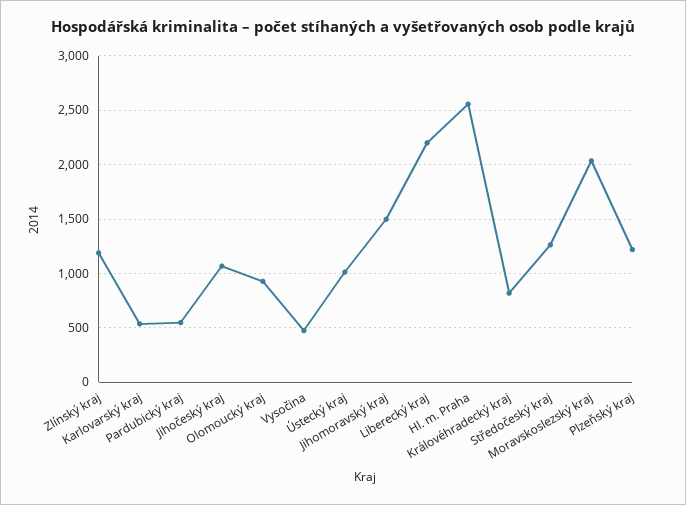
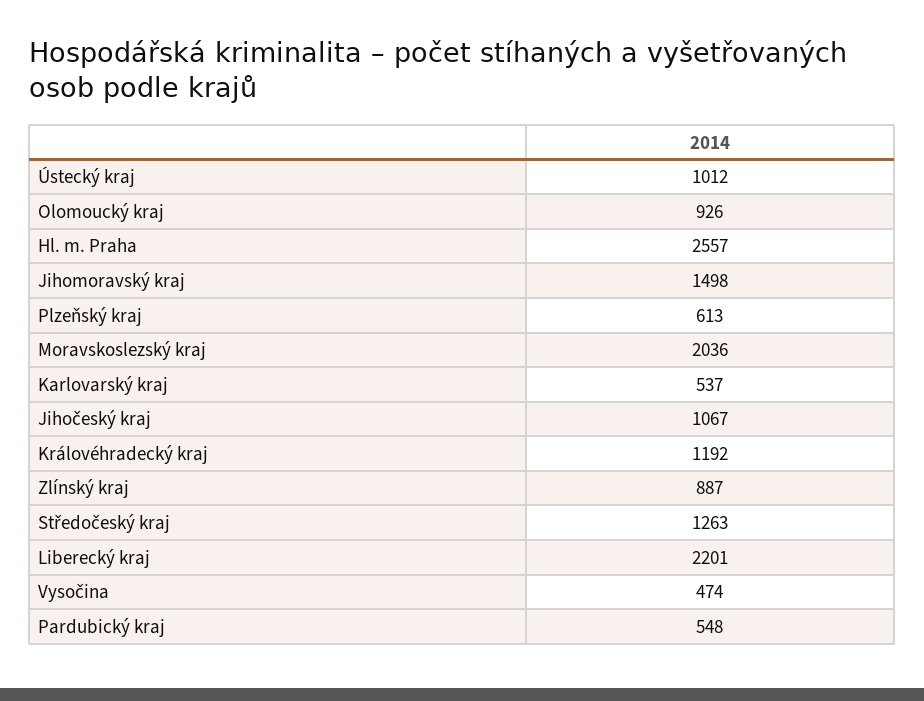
  {
-   "Zlínský kraj": 1200,
+   "Zlínský kraj": 887,
    "Karlovarský kraj": 537,
    "Pardubický kraj": 548,
    "Jihočeský kraj": 1067,
    "Olomoucký kraj": 926,
    "Vysočina": 474,
    "Ústecký kraj": 1012,
    "Jihomoravský kraj": 1498,
    "Liberecký kraj": 2201,
    "Hl. m. Praha": 2557,
-   "Královéhradecký kraj": 800,
+   "Královéhradecký kraj": 1192,
    "Středočeský kraj": 1263,
    "Moravskoslezský kraj": 2036,
-   "Plzeňský kraj": 1200
+   "Plzeňský kraj": 613
  }

